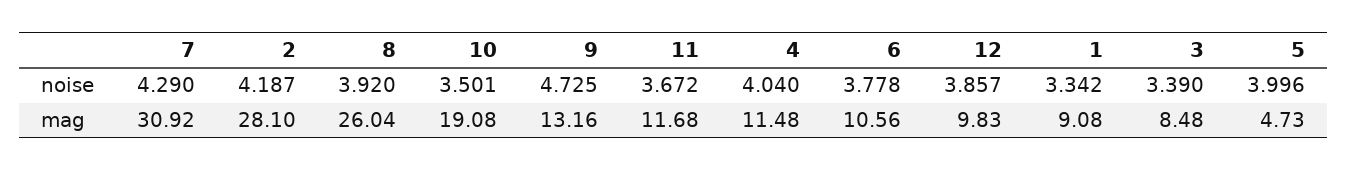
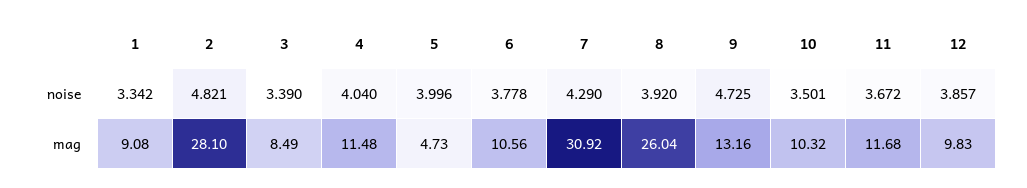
  {
    "7": {
      "noise": 4.29,
      "mag": 30.92
    },
    "2": {
-     "noise": 4.187,
+     "noise": 4.821,
      "mag": 28.1
    },
    "8": {
      "noise": 3.92,
      "mag": 26.04
    },
    "10": {
      "noise": 3.501,
-     "mag": 19.08
+     "mag": 10.32
    },
    "9": {
      "noise": 4.725,
      "mag": 13.16
    },
    "11": {
      "noise": 3.672,
      "mag": 11.68
    },
    "4": {
      "noise": 4.04,
      "mag": 11.48
    },
    "6": {
      "noise": 3.778,
      "mag": 10.56
    },
    "12": {
      "noise": 3.857,
      "mag": 9.83
    },
    "1": {
      "noise": 3.342,
      "mag": 9.08
    },
    "3": {
      "noise": 3.39,
-     "mag": 8.48
+     "mag": 8.49
    },
    "5": {
      "noise": 3.996,
      "mag": 4.73
    }
  }

